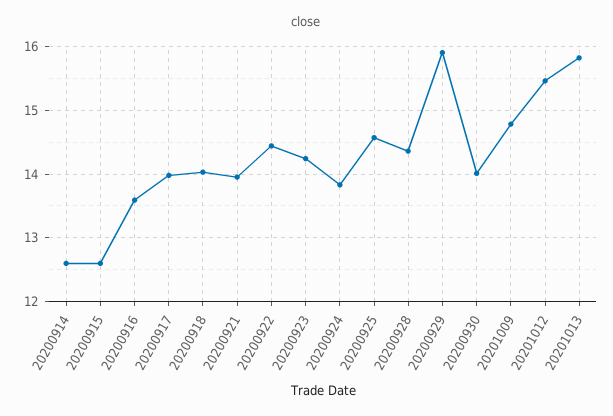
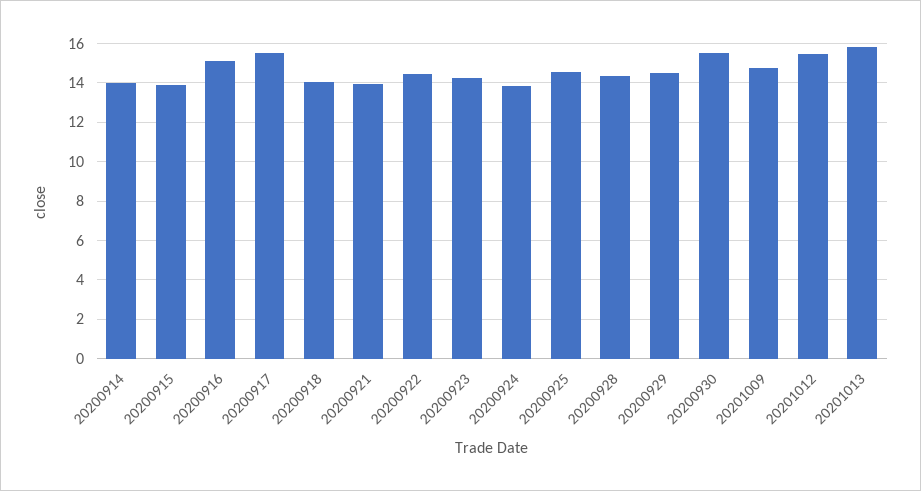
  {
-   "20200914": 12.6,
+   "20200914": 14,
-   "20200915": 12.6,
+   "20200915": 14,
-   "20200916": 13.6,
+   "20200916": 15,
-   "20200917": 14,
+   "20200917": 15.5,
    "20200918": 14,
    "20200921": 14,
    "20200922": 14.4,
    "20200923": 14.2,
    "20200924": 13.8,
    "20200925": 14.6,
    "20200928": 14.4,
-   "20200929": 15.9,
+   "20200929": 14.5,
-   "20200930": 14,
+   "20200930": 15.5,
    "20201009": 14.8,
    "20201012": 15.5,
    "20201013": 15.8
  }

